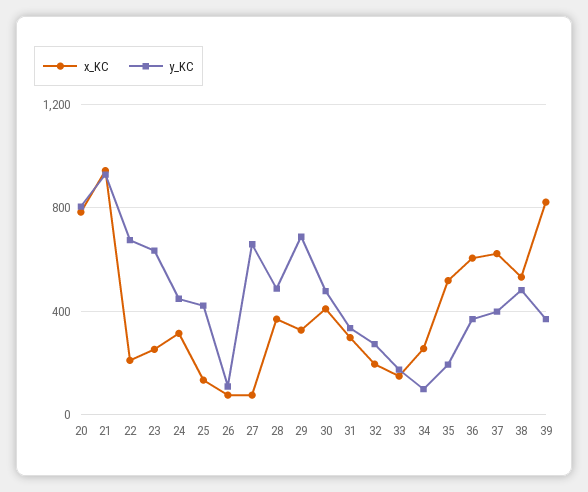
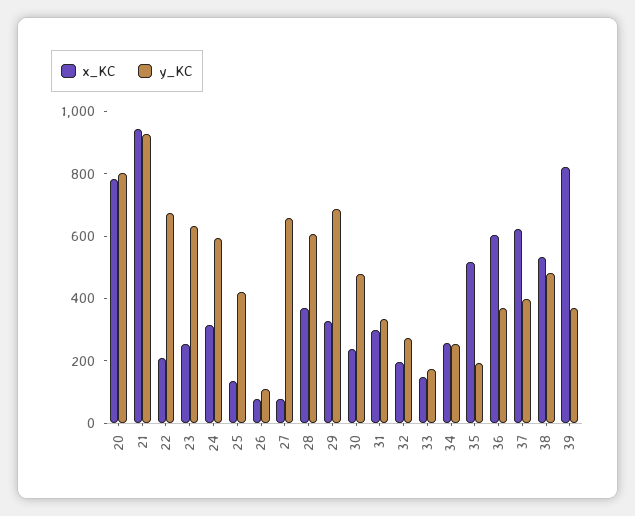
  {
    "x_KC": {
      "20": 800,
      "21": 950,
      "22": 200,
      "23": 250,
      "24": 300,
      "25": 150,
      "26": 100,
      "27": 100,
      "28": 350,
      "29": 350,
-     "30": 400,
+     "30": 250,
      "31": 300,
      "32": 200,
      "33": 150,
      "34": 250,
      "35": 500,
      "36": 600,
      "37": 600,
      "38": 550,
      "39": 800
    },
    "y_KC": {
      "20": 800,
      "21": 950,
      "22": 650,
      "23": 650,
-     "24": 450,
+     "24": 600,
      "25": 400,
      "26": 100,
      "27": 650,
-     "28": 500,
+     "28": 600,
      "29": 700,
      "30": 500,
      "31": 350,
      "32": 250,
      "33": 200,
-     "34": 100,
+     "34": 250,
      "35": 200,
      "36": 350,
      "37": 400,
      "38": 500,
      "39": 350
    }
  }

